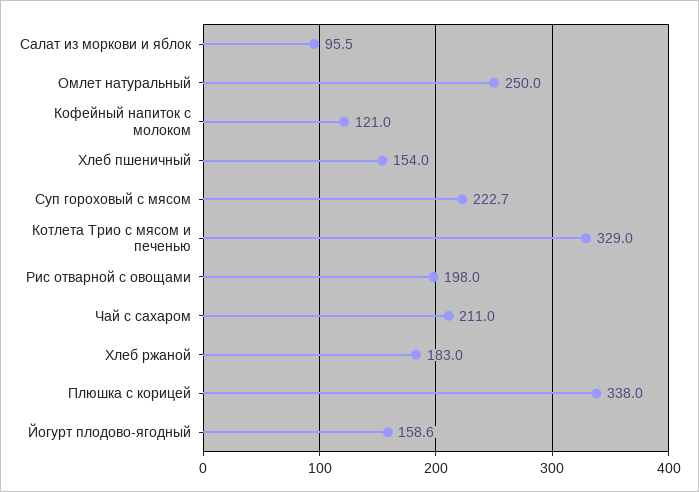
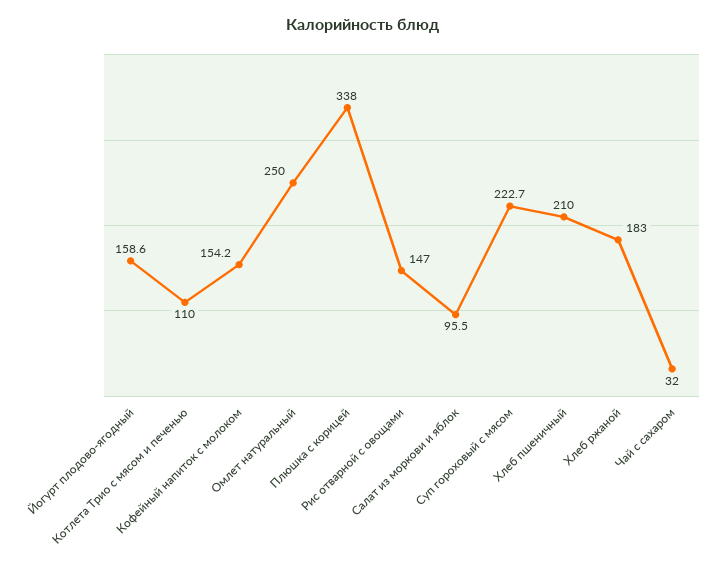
  {
    "Салат из моркови и яблок": 95.5,
    "Омлет натуральный": 250,
-   "Кофейный напиток с молоком": 121,
+   "Кофейный напиток с молоком": 154.2,
-   "Хлеб пшеничный": 154,
+   "Хлеб пшеничный": 210,
    "Суп гороховый с мясом": 222.7,
-   "Котлета Трио с мясом и печенью": 329,
+   "Котлета Трио с мясом и печенью": 110,
-   "Рис отварной с овощами": 198,
+   "Рис отварной с овощами": 147,
-   "Чай с сахаром": 211,
+   "Чай с сахаром": 32,
    "Хлеб ржаной": 183,
    "Плюшка с корицей": 338,
    "Йогурт плодово-ягодный": 158.6
  }

